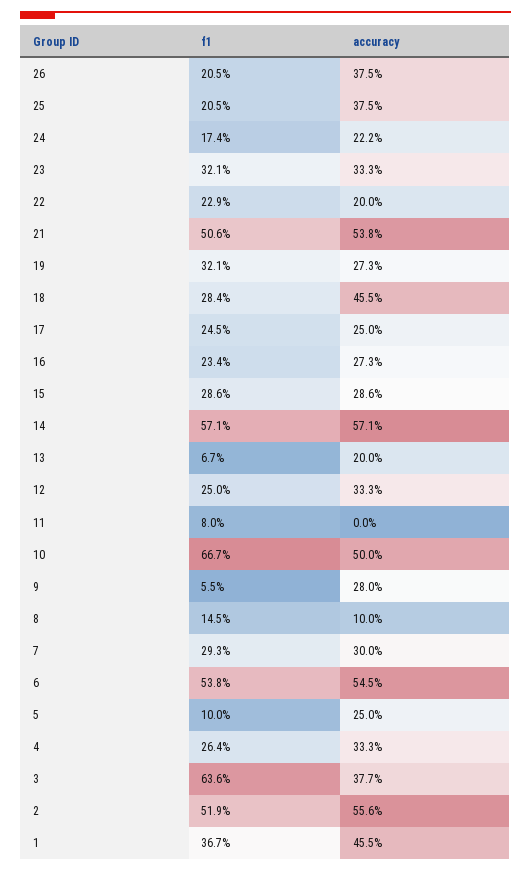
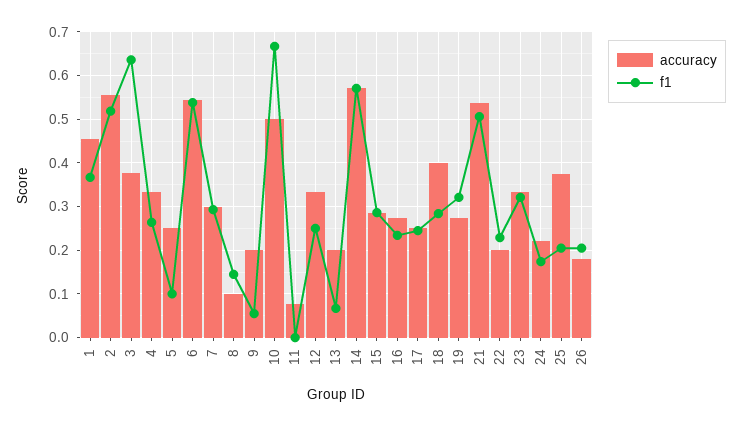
  {
    "f1": {
      "26": 0.205,
      "25": 0.205,
      "24": 0.174,
      "23": 0.321,
      "22": 0.229,
      "21": 0.506,
      "19": 0.321,
      "18": 0.284,
      "17": 0.245,
      "16": 0.234,
      "15": 0.286,
      "14": 0.571,
      "13": 0.067,
      "12": 0.25,
-     "11": 0.08,
+     "11": 0,
      "10": 0.667,
      "9": 0.055,
      "8": 0.145,
      "7": 0.293,
      "6": 0.538,
      "5": 0.1,
      "4": 0.264,
      "3": 0.636,
      "2": 0.519,
      "1": 0.367
    },
    "accuracy": {
-     "26": 0.375,
+     "26": 0.18,
      "25": 0.375,
      "24": 0.222,
      "23": 0.333,
      "22": 0.2,
      "21": 0.538,
      "19": 0.273,
-     "18": 0.455,
+     "18": 0.4,
      "17": 0.25,
      "16": 0.273,
      "15": 0.286,
      "14": 0.571,
      "13": 0.2,
      "12": 0.333,
-     "11": 0,
+     "11": 0.08,
      "10": 0.5,
-     "9": 0.28,
+     "9": 0.2,
      "8": 0.1,
      "7": 0.3,
      "6": 0.545,
      "5": 0.25,
      "4": 0.333,
      "3": 0.377,
      "2": 0.556,
      "1": 0.455
    }
  }

